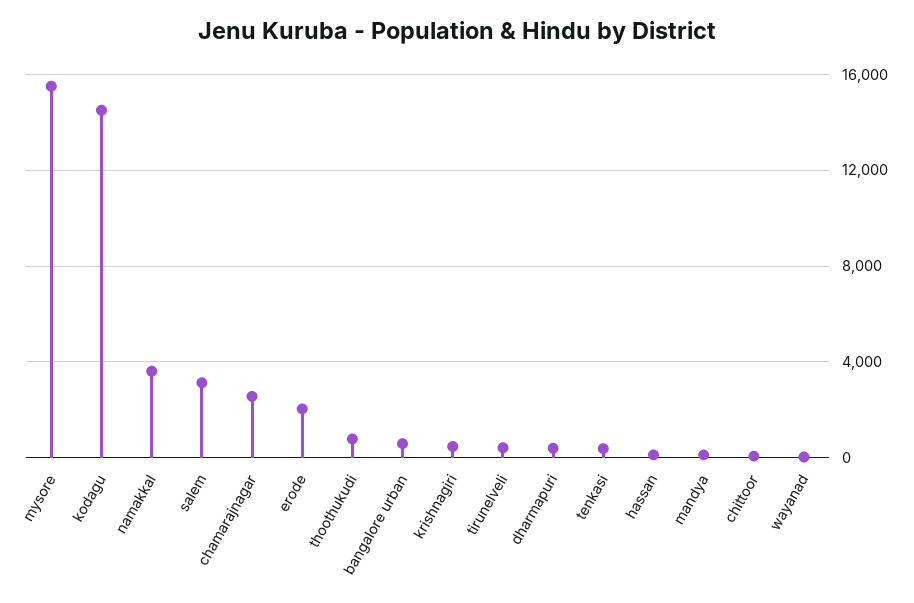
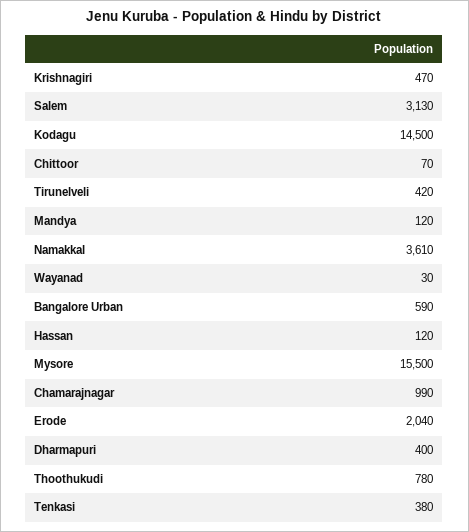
  {
    "mysore": 15500,
    "kodagu": 14500,
    "namakkal": 3610,
    "salem": 3130,
-   "chamarajnagar": 2500,
+   "chamarajnagar": 990,
    "erode": 2040,
    "thoothukudi": 780,
    "bangalore urban": 590,
    "krishnagiri": 470,
    "tirunelveli": 420,
    "dharmapuri": 400,
    "tenkasi": 380,
    "hassan": 120,
    "mandya": 120,
    "chittoor": 70,
    "wayanad": 30
  }

